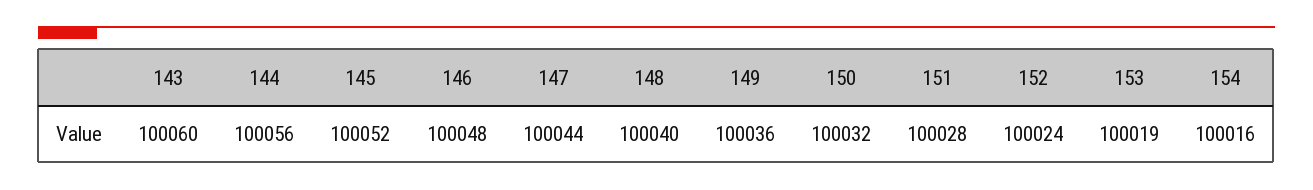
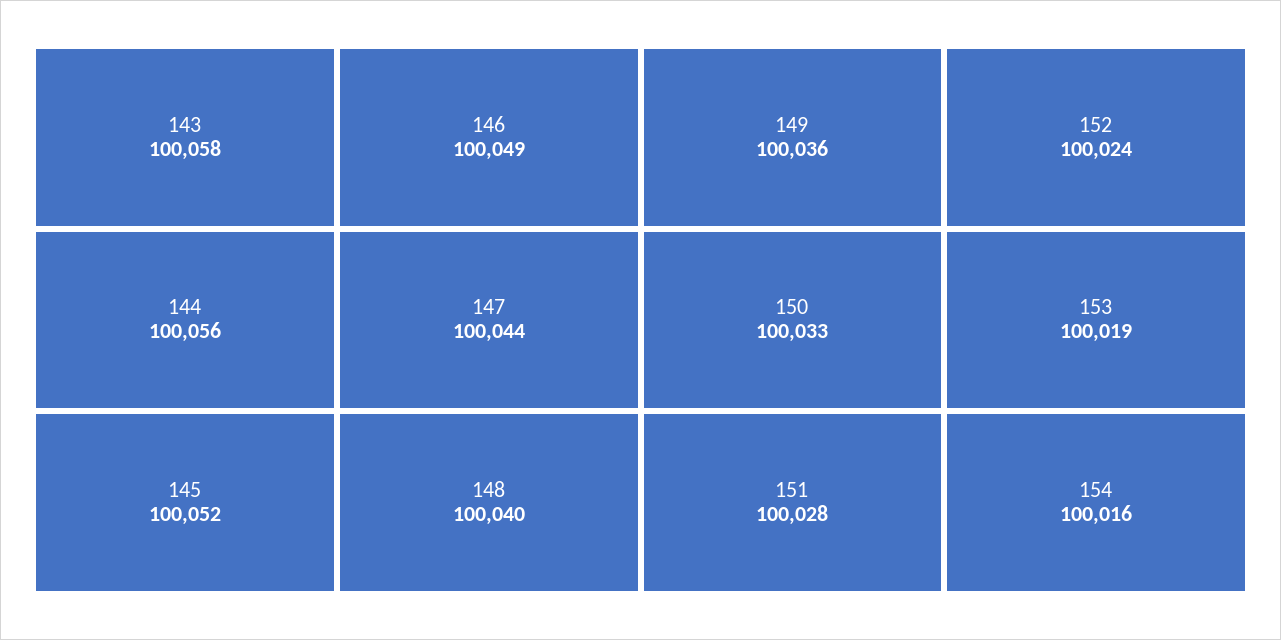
  {
-   "143": 100060,
+   "143": 100058,
    "144": 100056,
    "145": 100052,
-   "146": 100048,
+   "146": 100049,
    "147": 100044,
    "148": 100040,
    "149": 100036,
-   "150": 100032,
+   "150": 100033,
    "151": 100028,
    "152": 100024,
    "153": 100019,
    "154": 100016
  }

